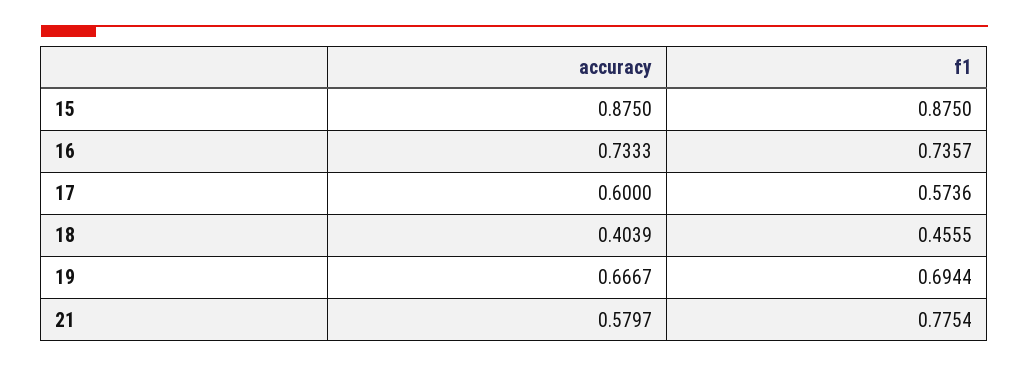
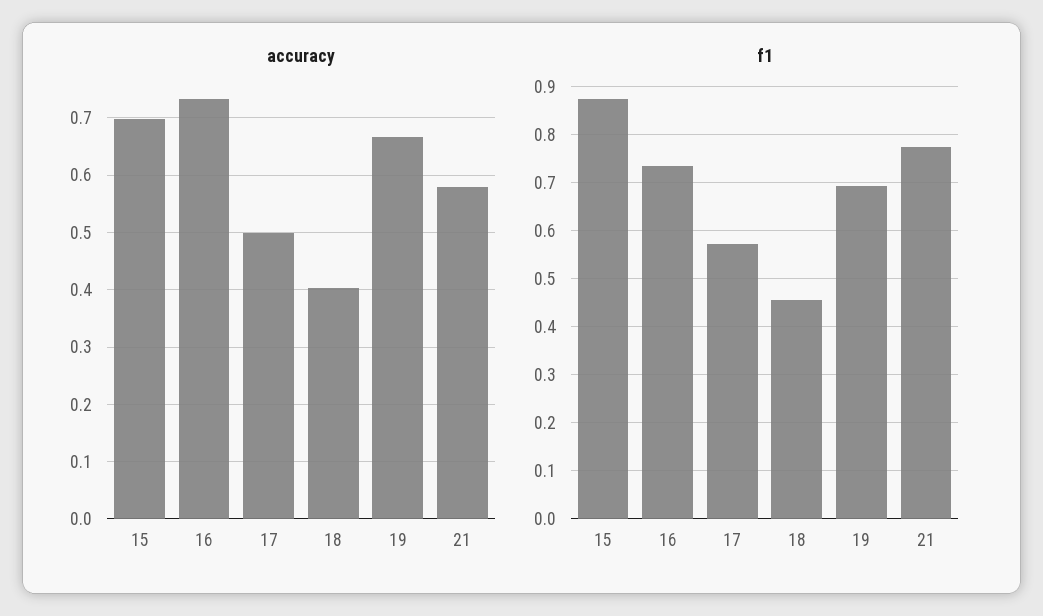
  {
    "accuracy": {
-     "15": 0.875,
+     "15": 0.7,
      "16": 0.7333,
-     "17": 0.6,
+     "17": 0.5,
      "18": 0.4039,
      "19": 0.6667,
      "21": 0.5797
    },
    "f1": {
      "15": 0.875,
      "16": 0.7357,
      "17": 0.5736,
      "18": 0.4555,
      "19": 0.6944,
      "21": 0.7754
    }
  }

